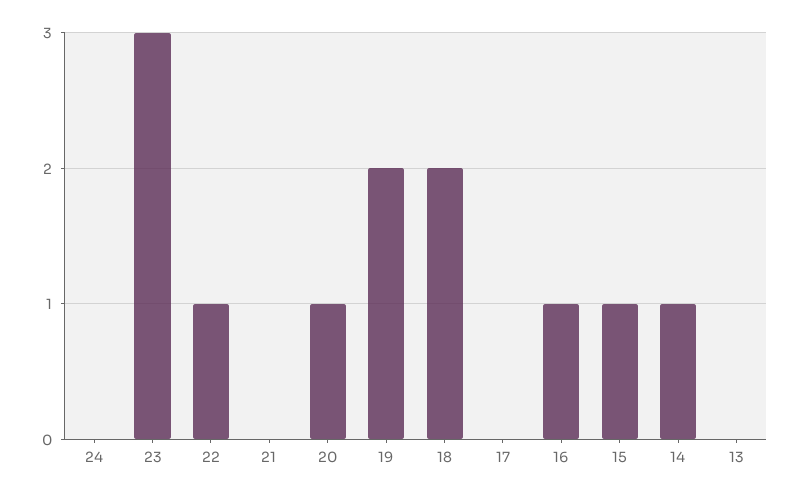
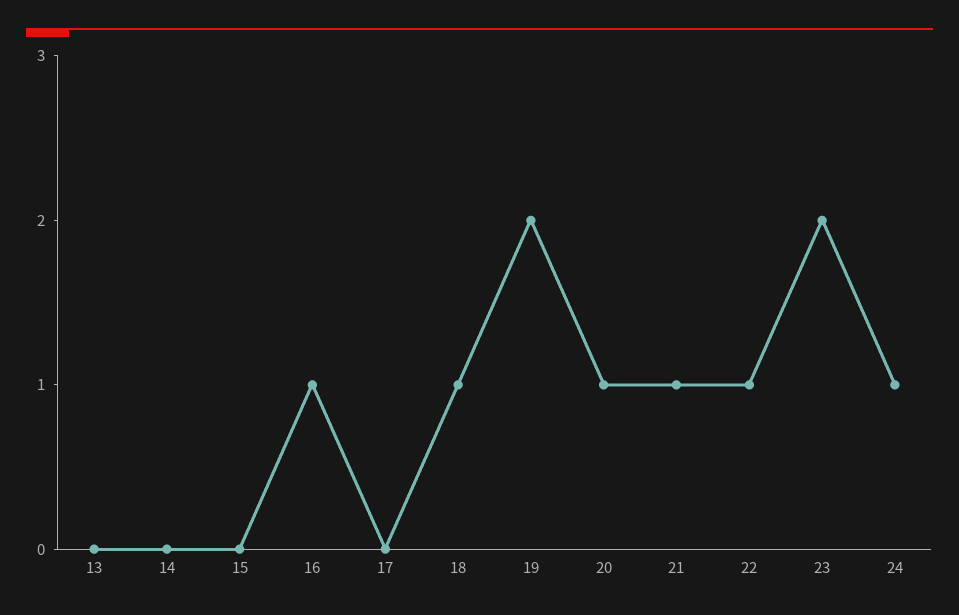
  {
-   "24": 0,
+   "24": 1,
-   "23": 3,
+   "23": 2,
    "22": 1,
-   "21": 0,
+   "21": 1,
    "20": 1,
    "19": 2,
-   "18": 2,
+   "18": 1,
    "17": 0,
    "16": 1,
-   "15": 1,
+   "15": 0,
-   "14": 1,
+   "14": 0,
    "13": 0
  }

